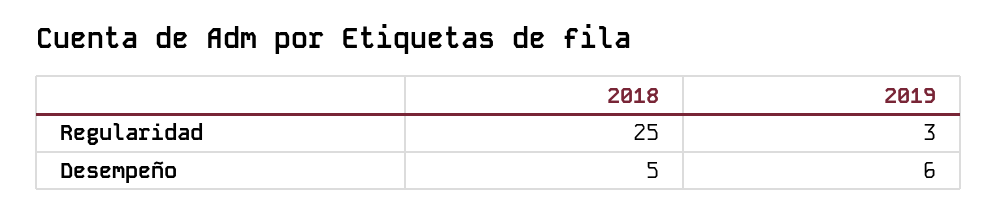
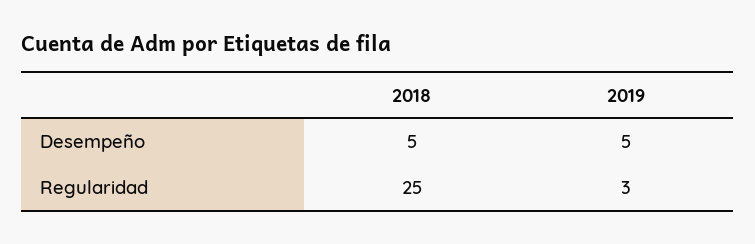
  {
    "2018": {
      "Regularidad": 25,
      "Desempeño": 5
    },
    "2019": {
      "Regularidad": 3,
-     "Desempeño": 6
+     "Desempeño": 5
    }
  }

